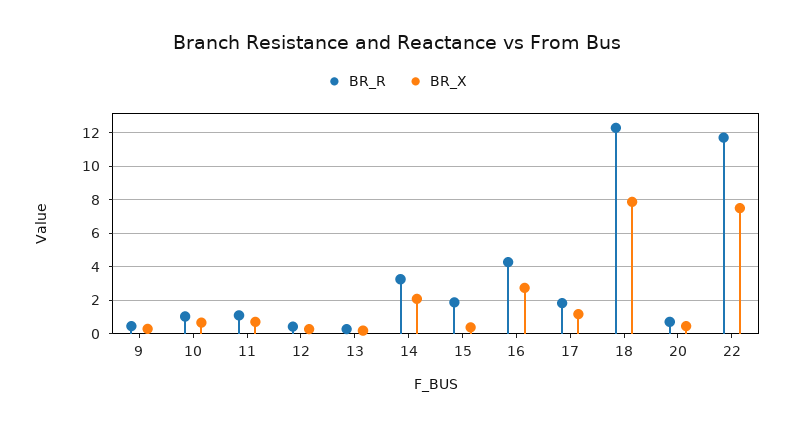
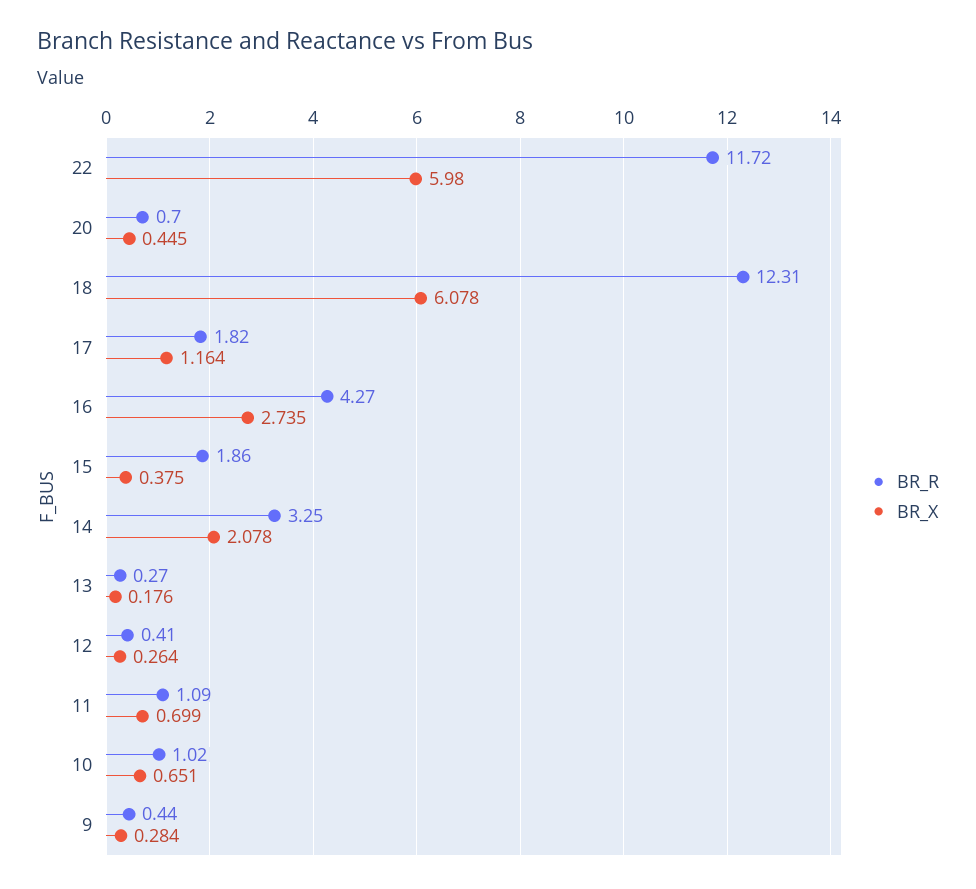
  {
    "BR_R": {
      "9": 0.44,
      "10": 1.02,
      "11": 1.09,
      "12": 0.41,
      "13": 0.27,
      "14": 3.25,
      "15": 1.86,
      "16": 4.27,
      "17": 1.82,
      "18": 12.31,
      "20": 0.7,
      "22": 11.72
    },
    "BR_X": {
      "9": 0.284,
      "10": 0.651,
      "11": 0.699,
      "12": 0.264,
      "13": 0.176,
      "14": 2.078,
      "15": 0.375,
      "16": 2.735,
      "17": 1.164,
-     "18": 8,
+     "18": 6.078,
      "20": 0.445,
-     "22": 7.5
+     "22": 5.98
    }
  }

